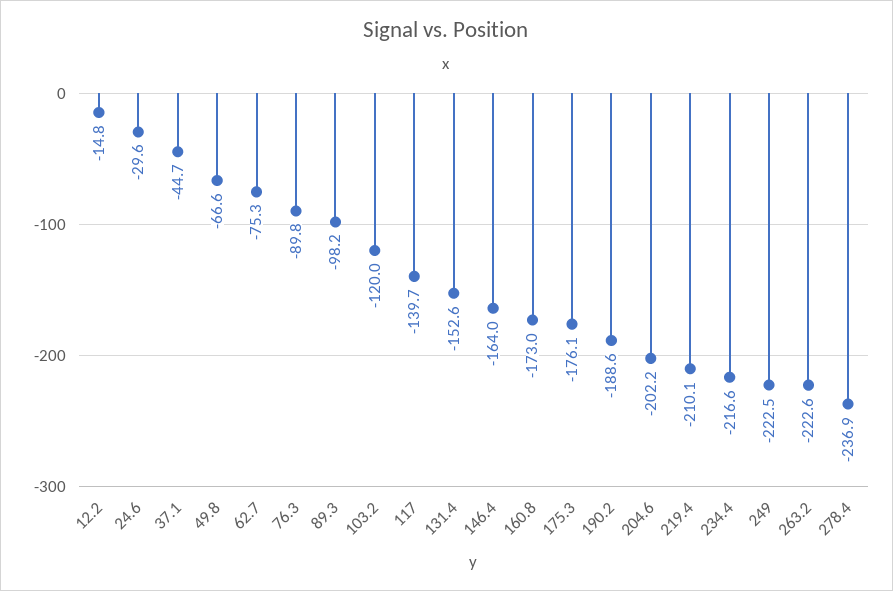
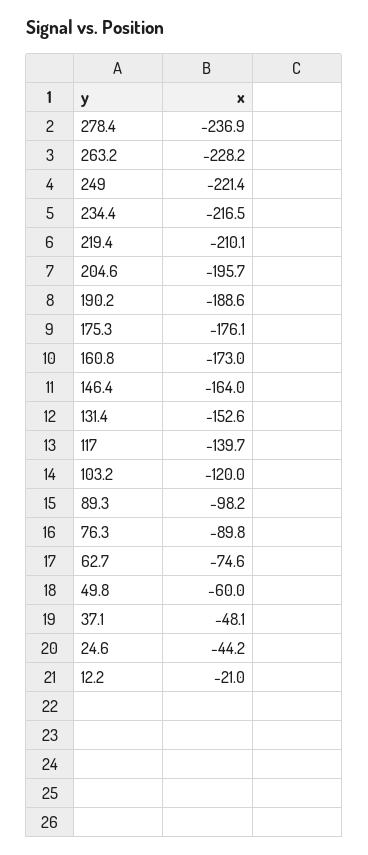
  {
-   "12.2": -14.8,
+   "12.2": -21,
-   "24.6": -29.6,
+   "24.6": -44.2,
-   "37.1": -44.7,
+   "37.1": -48.1,
-   "49.8": -66.6,
+   "49.8": -60,
-   "62.7": -75.3,
+   "62.7": -74.6,
    "76.3": -89.8,
    "89.3": -98.2,
    "103.2": -120,
    "117": -139.7,
    "131.4": -152.6,
    "146.4": -164,
    "160.8": -173,
    "175.3": -176.1,
    "190.2": -188.6,
-   "204.6": -202.2,
+   "204.6": -195.7,
    "219.4": -210.1,
-   "234.4": -216.6,
+   "234.4": -216.5,
-   "249": -222.5,
+   "249": -221.4,
-   "263.2": -222.6,
+   "263.2": -228.2,
    "278.4": -236.9
  }

